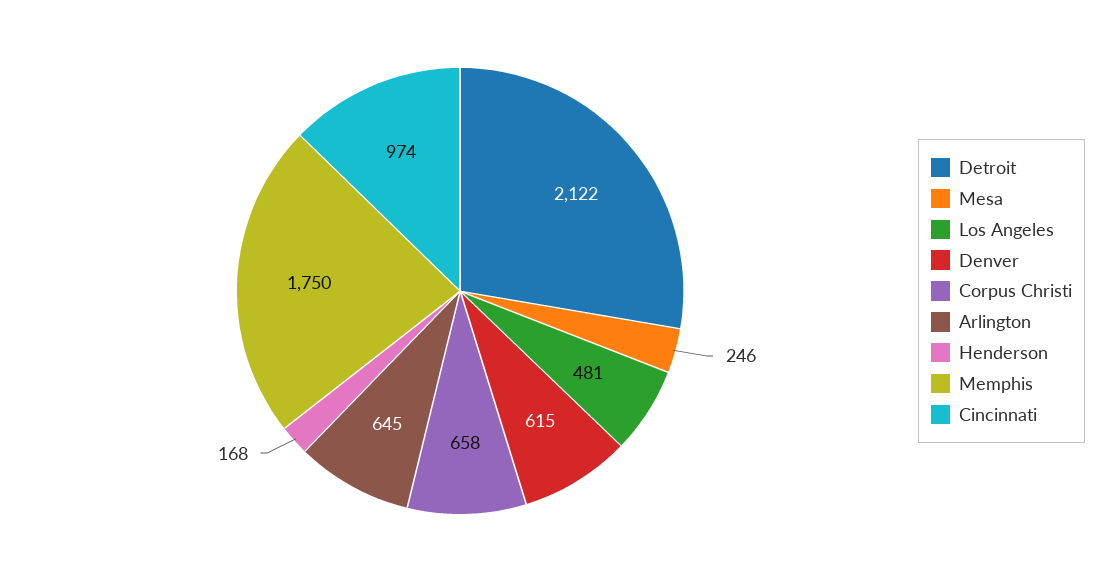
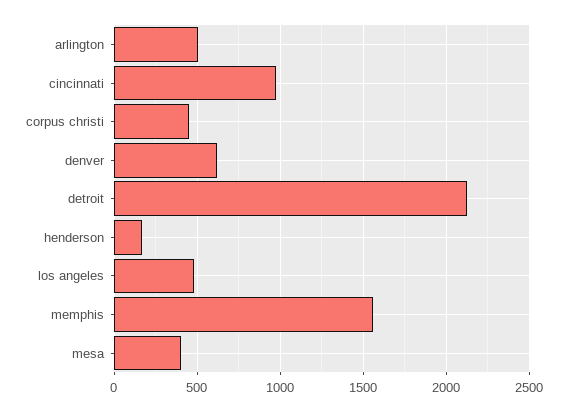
  {
    "Detroit": 2122,
-   "Mesa": 246,
+   "Mesa": 400,
    "Los Angeles": 481,
    "Denver": 615,
-   "Corpus Christi": 658,
+   "Corpus Christi": 450,
-   "Arlington": 645,
+   "Arlington": 500,
    "Henderson": 168,
-   "Memphis": 1750,
+   "Memphis": 1550,
    "Cincinnati": 974
  }

